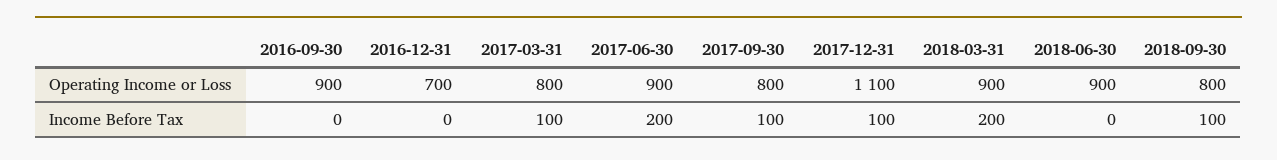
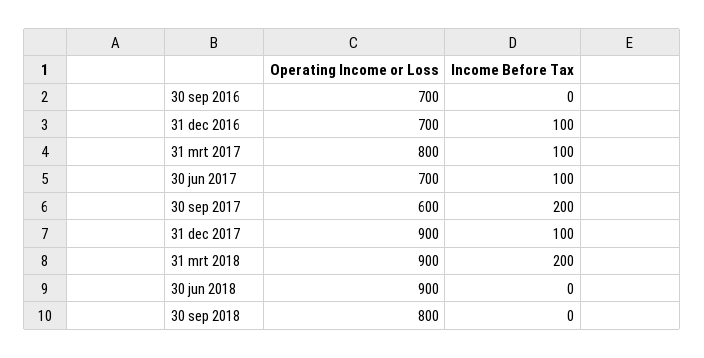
  {
    "2016-09-30": {
-     "Operating Income or Loss": 900,
+     "Operating Income or Loss": 700,
      "Income Before Tax": 0
    },
    "2016-12-31": {
      "Operating Income or Loss": 700,
-     "Income Before Tax": 0
+     "Income Before Tax": 100
    },
    "2017-03-31": {
      "Operating Income or Loss": 800,
      "Income Before Tax": 100
    },
    "2017-06-30": {
-     "Operating Income or Loss": 900,
+     "Operating Income or Loss": 700,
-     "Income Before Tax": 200
+     "Income Before Tax": 100
    },
    "2017-09-30": {
-     "Operating Income or Loss": 800,
+     "Operating Income or Loss": 600,
-     "Income Before Tax": 100
+     "Income Before Tax": 200
    },
    "2017-12-31": {
-     "Operating Income or Loss": 1100,
+     "Operating Income or Loss": 900,
      "Income Before Tax": 100
    },
    "2018-03-31": {
      "Operating Income or Loss": 900,
      "Income Before Tax": 200
    },
    "2018-06-30": {
      "Operating Income or Loss": 900,
      "Income Before Tax": 0
    },
    "2018-09-30": {
      "Operating Income or Loss": 800,
-     "Income Before Tax": 100
+     "Income Before Tax": 0
    }
  }

